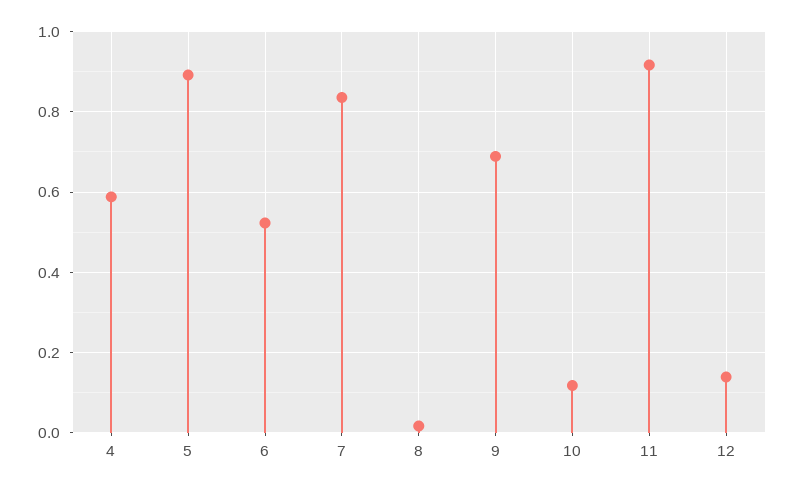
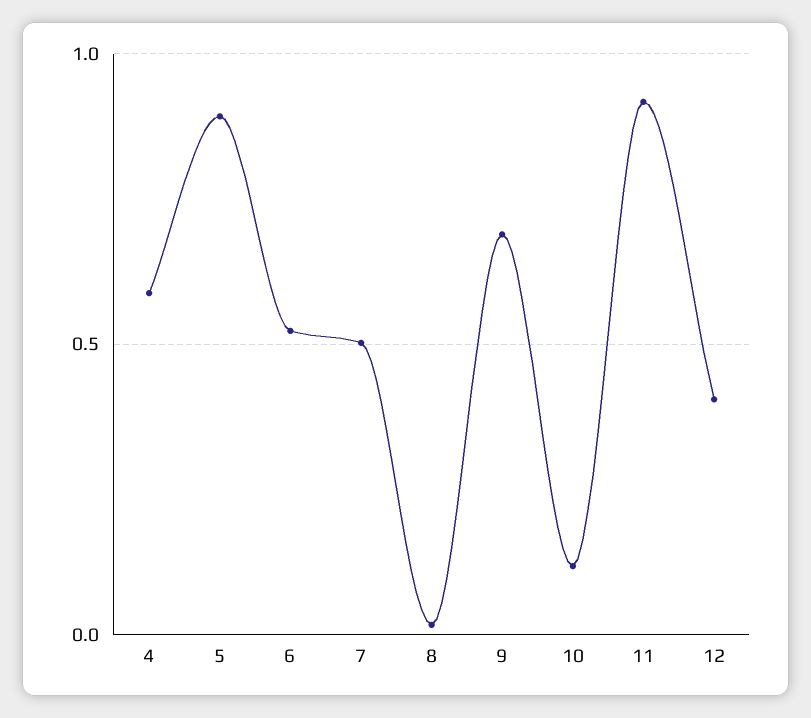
  {
    "4": 0.58,
    "5": 0.9,
    "6": 0.52,
-   "7": 0.84,
+   "7": 0.5,
    "8": 0.02,
    "9": 0.68,
    "10": 0.12,
    "11": 0.92,
-   "12": 0.14
+   "12": 0.4
  }

